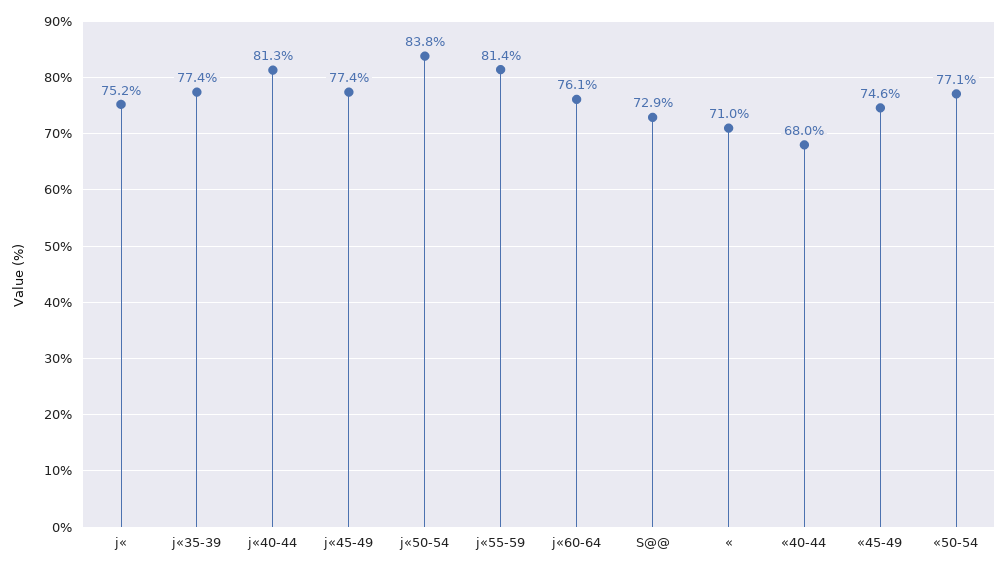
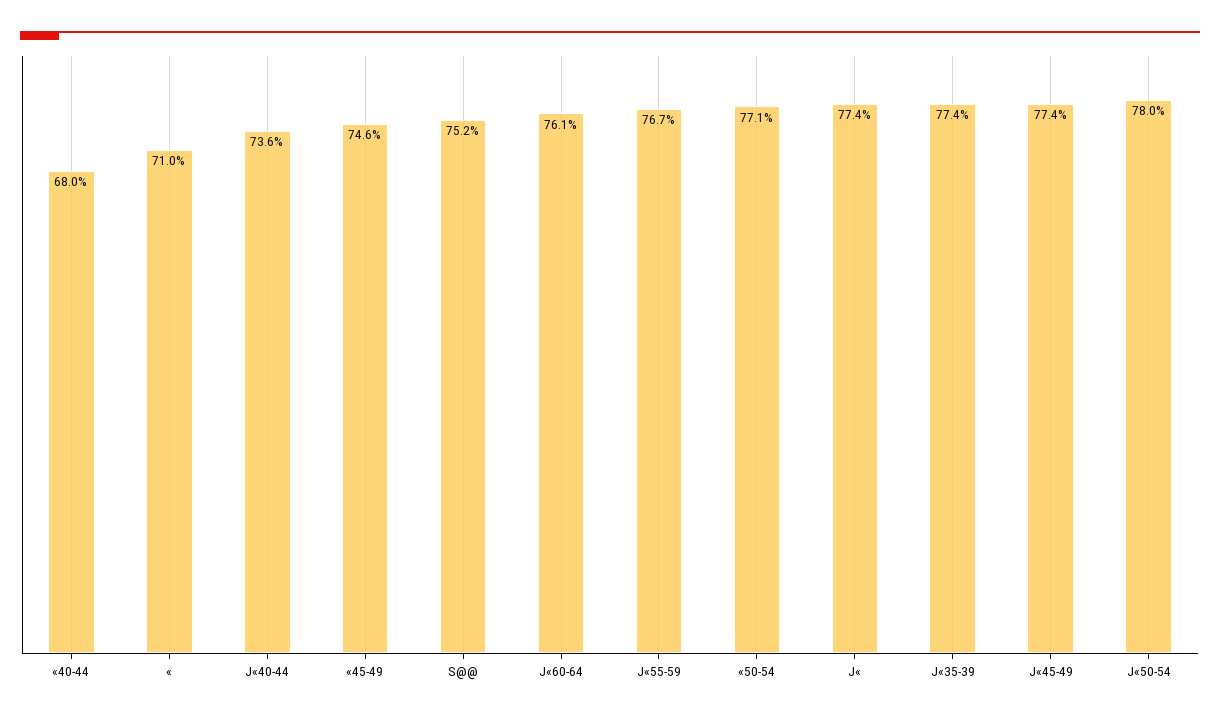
  {
-   "j«": 75.2,
+   "j«": 77.4,
    "j«35-39": 77.4,
-   "j«40-44": 81.3,
+   "j«40-44": 73.6,
    "j«45-49": 77.4,
-   "j«50-54": 83.8,
+   "j«50-54": 78,
-   "j«55-59": 81.4,
+   "j«55-59": 76.7,
    "j«60-64": 76.1,
-   "S@@": 72.9,
+   "S@@": 75.2,
    "«": 71,
    "«40-44": 68,
    "«45-49": 74.6,
    "«50-54": 77.1
  }

